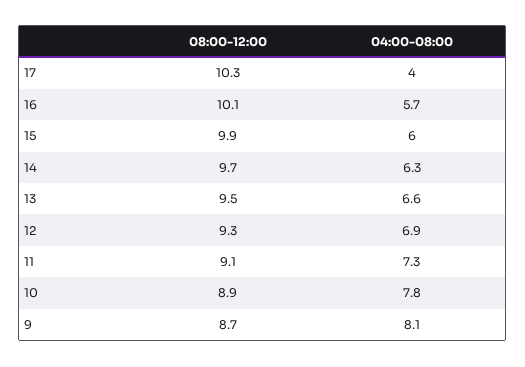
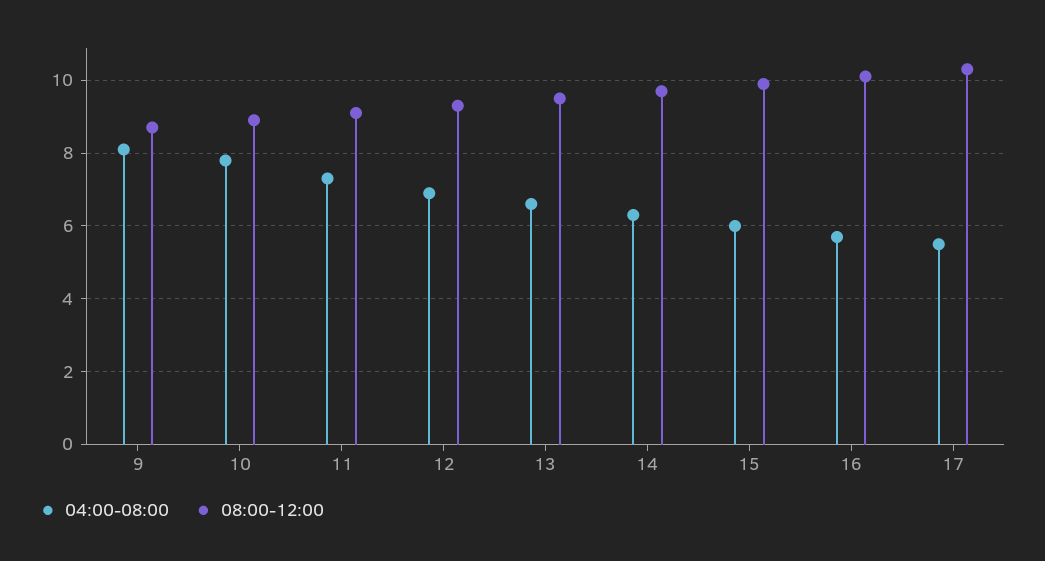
  {
    "08:00-12:00": {
      "17": 10.3,
      "16": 10.1,
      "15": 9.9,
      "14": 9.7,
      "13": 9.5,
      "12": 9.3,
      "11": 9.1,
      "10": 8.9,
      "9": 8.7
    },
    "04:00-08:00": {
-     "17": 4,
+     "17": 5.5,
      "16": 5.7,
      "15": 6,
      "14": 6.3,
      "13": 6.6,
      "12": 6.9,
      "11": 7.3,
      "10": 7.8,
      "9": 8.1
    }
  }

